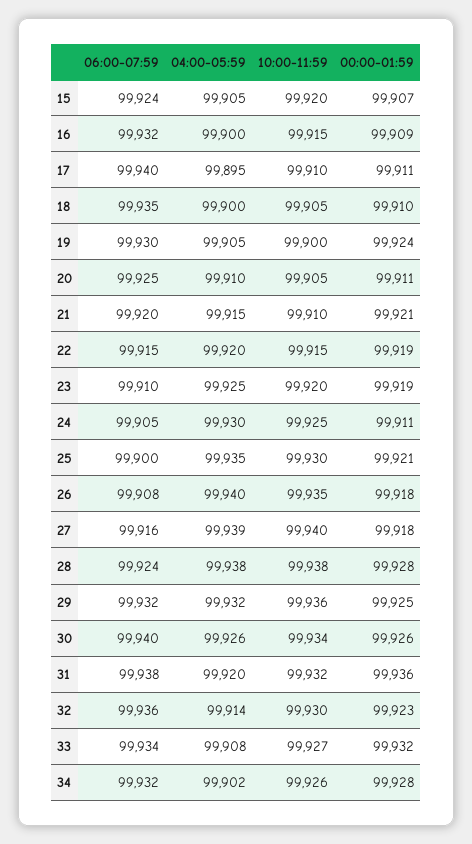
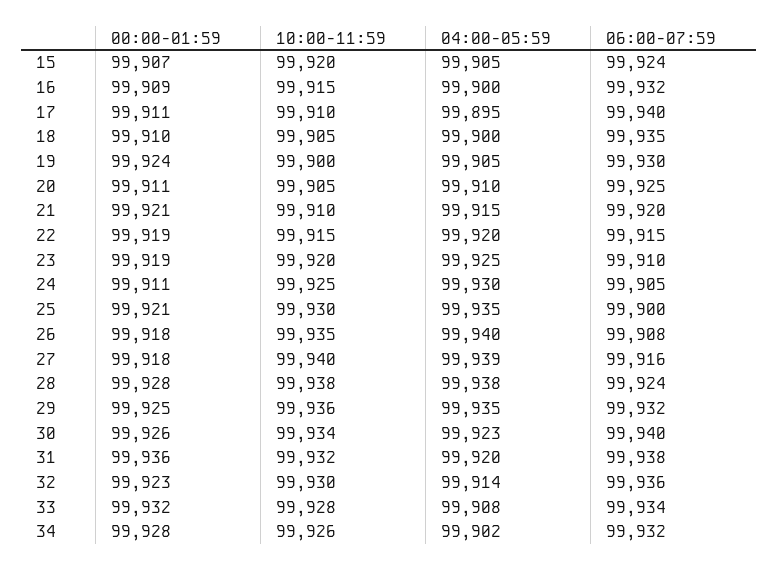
  {
    "06:00-07:59": {
      "15": 99924,
      "16": 99932,
      "17": 99940,
      "18": 99935,
      "19": 99930,
      "20": 99925,
      "21": 99920,
      "22": 99915,
      "23": 99910,
      "24": 99905,
      "25": 99900,
      "26": 99908,
      "27": 99916,
      "28": 99924,
      "29": 99932,
      "30": 99940,
      "31": 99938,
      "32": 99936,
      "33": 99934,
      "34": 99932
    },
    "04:00-05:59": {
      "15": 99905,
      "16": 99900,
      "17": 99895,
      "18": 99900,
      "19": 99905,
      "20": 99910,
      "21": 99915,
      "22": 99920,
      "23": 99925,
      "24": 99930,
      "25": 99935,
      "26": 99940,
      "27": 99939,
      "28": 99938,
-     "29": 99932,
+     "29": 99935,
-     "30": 99926,
+     "30": 99923,
      "31": 99920,
      "32": 99914,
      "33": 99908,
      "34": 99902
    },
    "10:00-11:59": {
      "15": 99920,
      "16": 99915,
      "17": 99910,
      "18": 99905,
      "19": 99900,
      "20": 99905,
      "21": 99910,
      "22": 99915,
      "23": 99920,
      "24": 99925,
      "25": 99930,
      "26": 99935,
      "27": 99940,
      "28": 99938,
      "29": 99936,
      "30": 99934,
      "31": 99932,
      "32": 99930,
-     "33": 99927,
+     "33": 99928,
      "34": 99926
    },
    "00:00-01:59": {
      "15": 99907,
      "16": 99909,
      "17": 99911,
      "18": 99910,
      "19": 99924,
      "20": 99911,
      "21": 99921,
      "22": 99919,
      "23": 99919,
      "24": 99911,
      "25": 99921,
      "26": 99918,
      "27": 99918,
      "28": 99928,
      "29": 99925,
      "30": 99926,
      "31": 99936,
      "32": 99923,
      "33": 99932,
      "34": 99928
    }
  }

